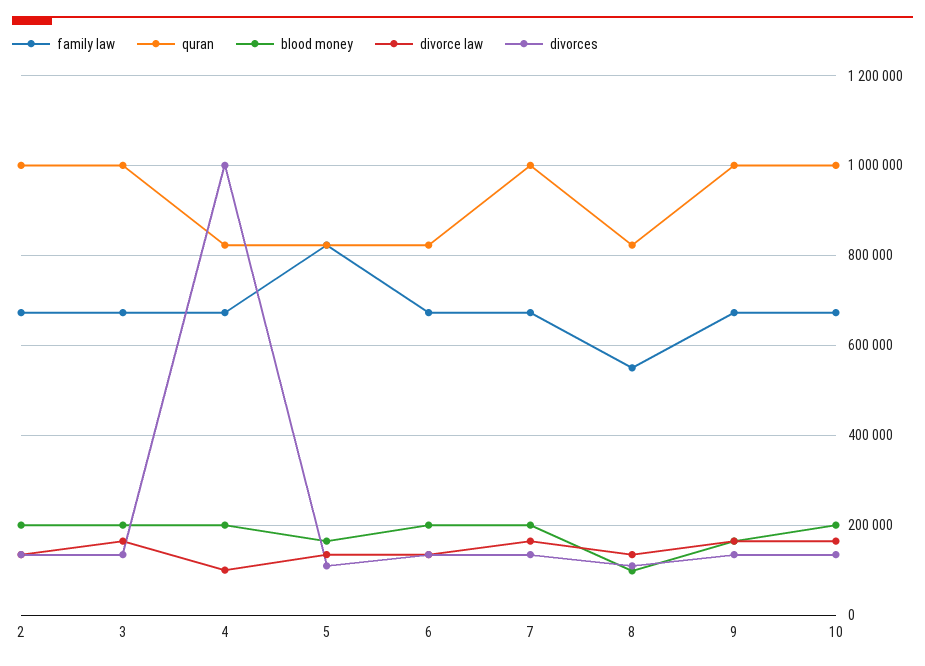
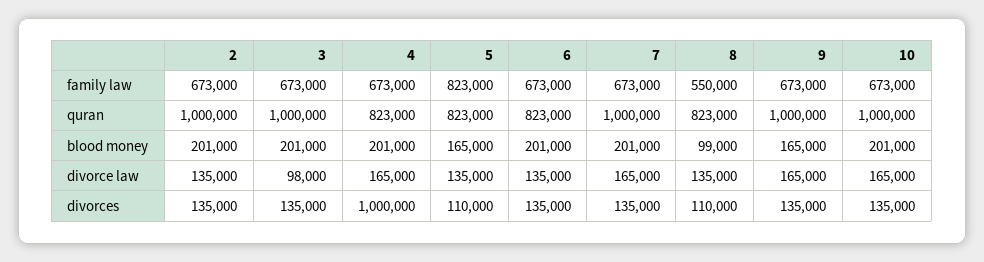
  {
    "family law": {
      "2": 673000,
      "3": 673000,
      "4": 673000,
      "5": 823000,
      "6": 673000,
      "7": 673000,
      "8": 550000,
      "9": 673000,
      "10": 673000
    },
    "quran": {
      "2": 1000000,
      "3": 1000000,
      "4": 823000,
      "5": 823000,
      "6": 823000,
      "7": 1000000,
      "8": 823000,
      "9": 1000000,
      "10": 1000000
    },
    "blood money": {
      "2": 201000,
      "3": 201000,
      "4": 201000,
      "5": 165000,
      "6": 201000,
      "7": 201000,
      "8": 99000,
      "9": 165000,
      "10": 201000
    },
    "divorce law": {
      "2": 135000,
-     "3": 160000,
+     "3": 98000,
-     "4": 100000,
+     "4": 165000,
      "5": 135000,
      "6": 135000,
      "7": 165000,
      "8": 135000,
      "9": 165000,
      "10": 165000
    },
    "divorces": {
      "2": 135000,
      "3": 135000,
      "4": 1000000,
      "5": 110000,
      "6": 135000,
      "7": 135000,
      "8": 110000,
      "9": 135000,
      "10": 135000
    }
  }

